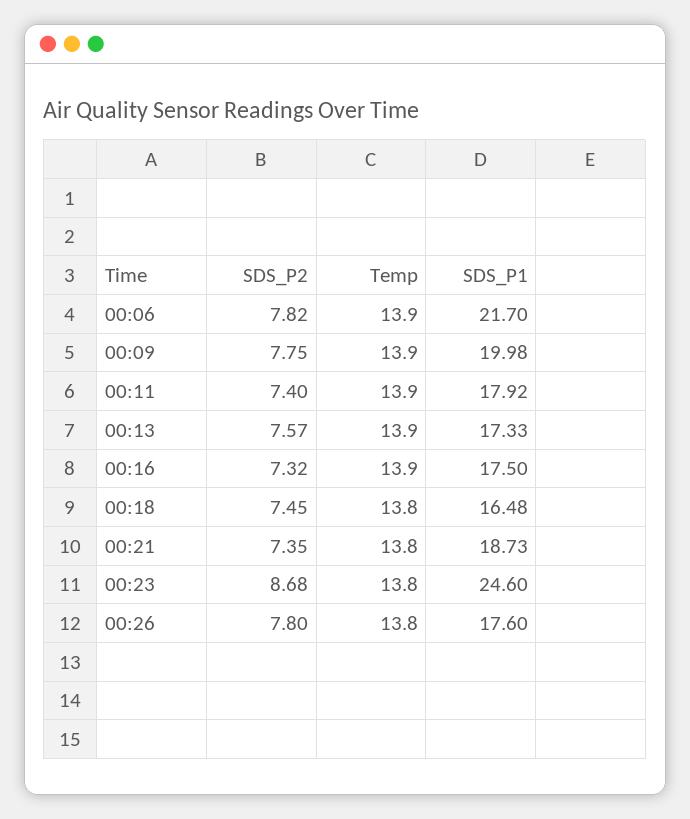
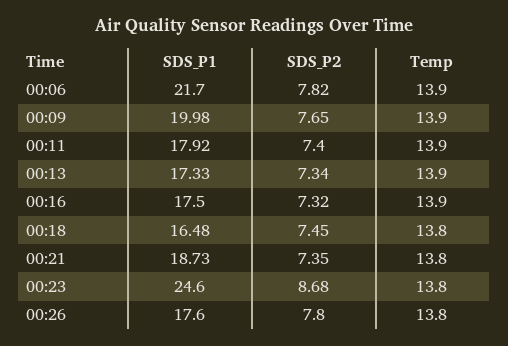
  {
    "SDS_P2": {
      "00:06": 7.82,
-     "00:09": 7.75,
+     "00:09": 7.65,
      "00:11": 7.4,
-     "00:13": 7.57,
+     "00:13": 7.34,
      "00:16": 7.32,
      "00:18": 7.45,
      "00:21": 7.35,
      "00:23": 8.68,
      "00:26": 7.8
    },
    "Temp": {
      "00:06": 13.9,
      "00:09": 13.9,
      "00:11": 13.9,
      "00:13": 13.9,
      "00:16": 13.9,
      "00:18": 13.8,
      "00:21": 13.8,
      "00:23": 13.8,
      "00:26": 13.8
    },
    "SDS_P1": {
      "00:06": 21.7,
      "00:09": 19.98,
      "00:11": 17.92,
      "00:13": 17.33,
      "00:16": 17.5,
      "00:18": 16.48,
      "00:21": 18.73,
      "00:23": 24.6,
      "00:26": 17.6
    }
  }

